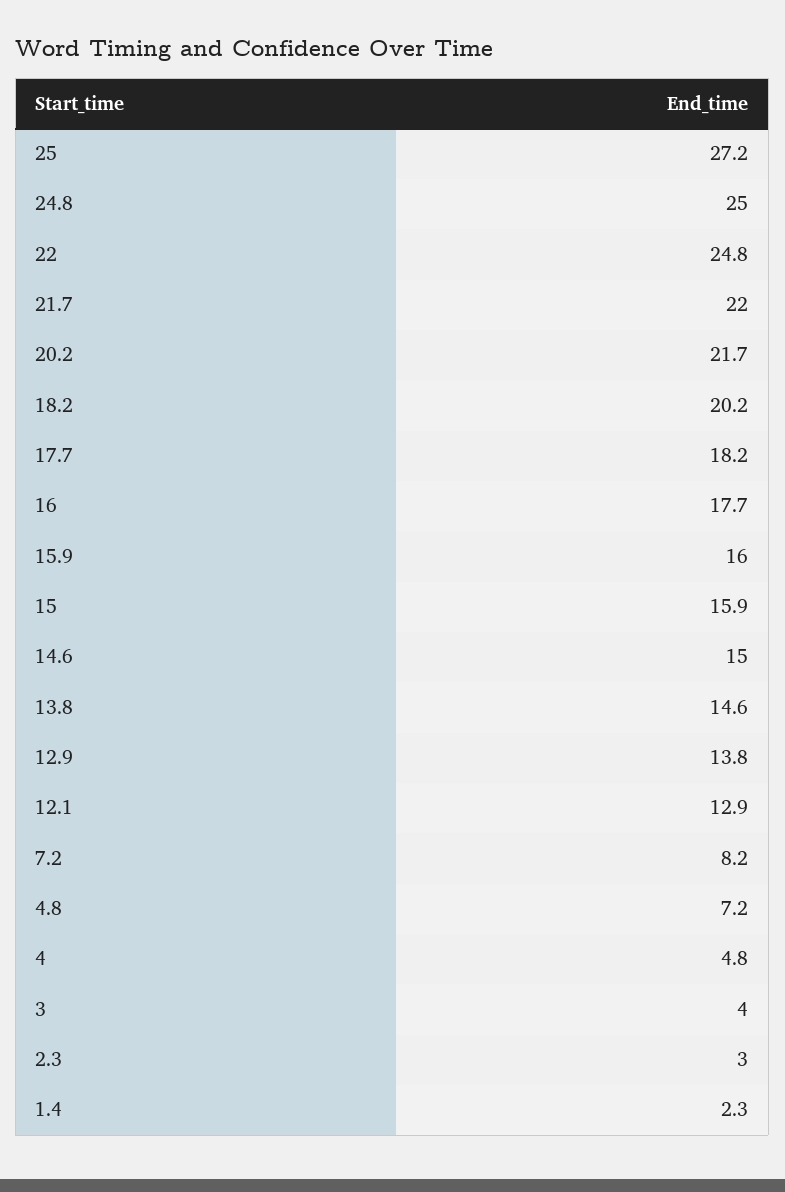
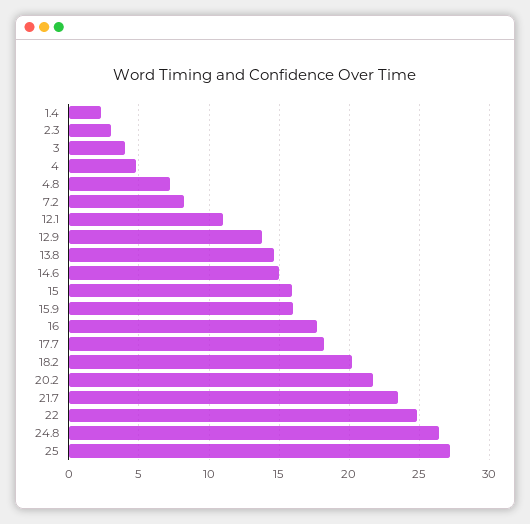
  {
    "25": 27.2,
-   "24.8": 25,
+   "24.8": 26.5,
    "22": 24.8,
-   "21.7": 22,
+   "21.7": 23.5,
    "20.2": 21.7,
    "18.2": 20.2,
    "17.7": 18.2,
    "16": 17.7,
    "15.9": 16,
    "15": 15.9,
    "14.6": 15,
    "13.8": 14.6,
    "12.9": 13.8,
-   "12.1": 12.9,
+   "12.1": 11,
    "7.2": 8.2,
    "4.8": 7.2,
    "4": 4.8,
    "3": 4,
    "2.3": 3,
    "1.4": 2.3
  }

